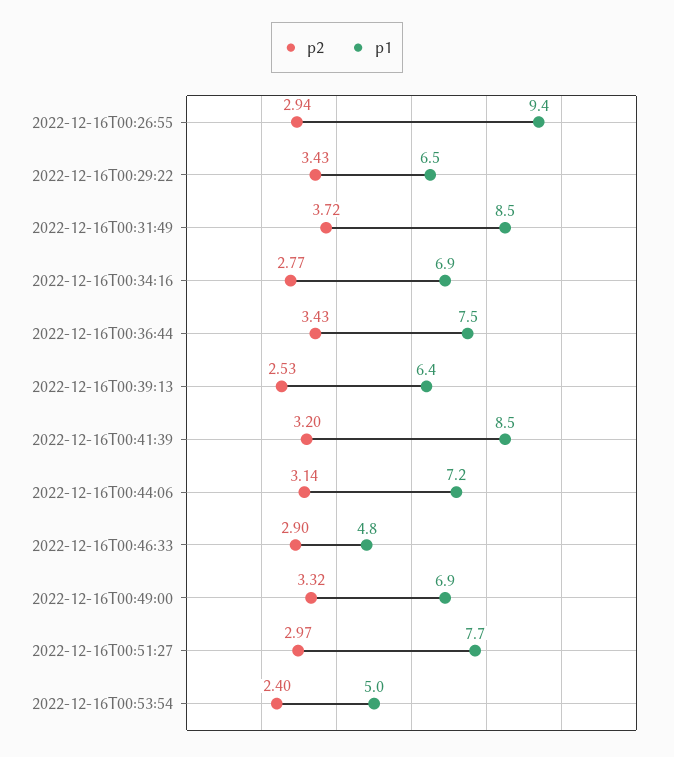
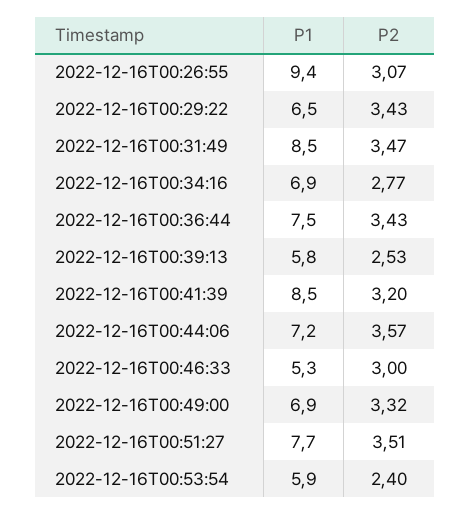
  {
    "p2": {
-     "2022-12-16T00:26:55": 2.94,
+     "2022-12-16T00:26:55": 3.07,
      "2022-12-16T00:29:22": 3.43,
-     "2022-12-16T00:31:49": 3.72,
+     "2022-12-16T00:31:49": 3.47,
      "2022-12-16T00:34:16": 2.77,
      "2022-12-16T00:36:44": 3.43,
      "2022-12-16T00:39:13": 2.53,
      "2022-12-16T00:41:39": 3.2,
-     "2022-12-16T00:44:06": 3.14,
+     "2022-12-16T00:44:06": 3.57,
-     "2022-12-16T00:46:33": 2.9,
+     "2022-12-16T00:46:33": 3,
      "2022-12-16T00:49:00": 3.32,
-     "2022-12-16T00:51:27": 2.97,
+     "2022-12-16T00:51:27": 3.51,
      "2022-12-16T00:53:54": 2.4
    },
    "p1": {
      "2022-12-16T00:26:55": 9.4,
      "2022-12-16T00:29:22": 6.5,
      "2022-12-16T00:31:49": 8.5,
      "2022-12-16T00:34:16": 6.9,
      "2022-12-16T00:36:44": 7.5,
-     "2022-12-16T00:39:13": 6.4,
+     "2022-12-16T00:39:13": 5.8,
      "2022-12-16T00:41:39": 8.5,
      "2022-12-16T00:44:06": 7.2,
-     "2022-12-16T00:46:33": 4.8,
+     "2022-12-16T00:46:33": 5.3,
      "2022-12-16T00:49:00": 6.9,
      "2022-12-16T00:51:27": 7.7,
-     "2022-12-16T00:53:54": 5
+     "2022-12-16T00:53:54": 5.9
    }
  }

